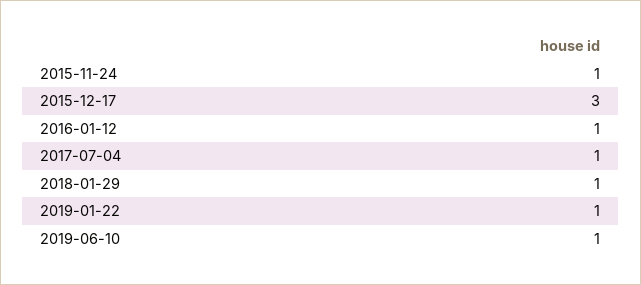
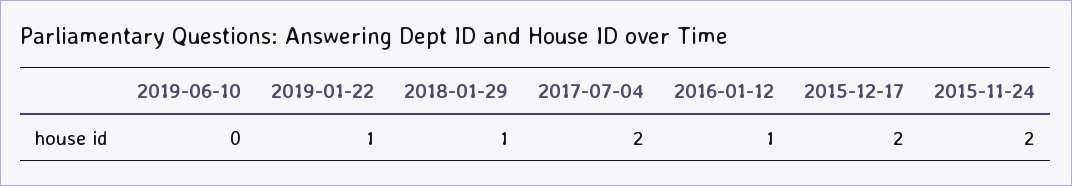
  {
-   "2015-11-24": 1,
+   "2015-11-24": 2,
-   "2015-12-17": 3,
+   "2015-12-17": 2,
    "2016-01-12": 1,
-   "2017-07-04": 1,
+   "2017-07-04": 2,
    "2018-01-29": 1,
    "2019-01-22": 1,
-   "2019-06-10": 1
+   "2019-06-10": 0
  }

